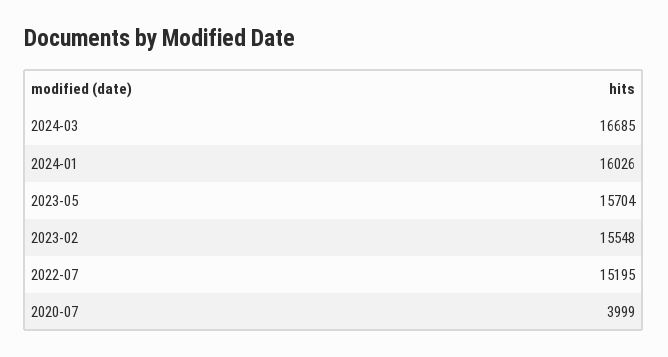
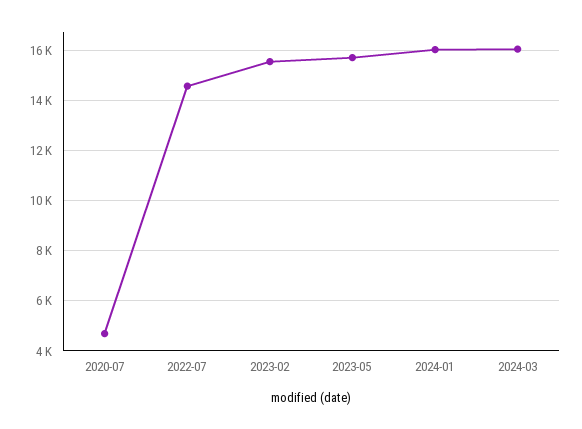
  {
-   "2024-03": 16685,
+   "2024-03": 16000,
    "2024-01": 16026,
    "2023-05": 15704,
    "2023-02": 15548,
-   "2022-07": 15195,
+   "2022-07": 14500,
-   "2020-07": 3999
+   "2020-07": 4750
  }

